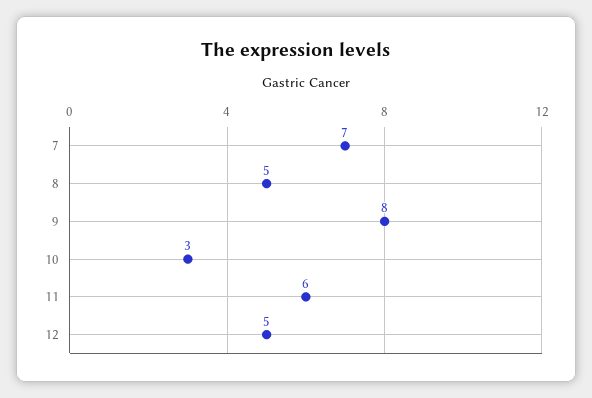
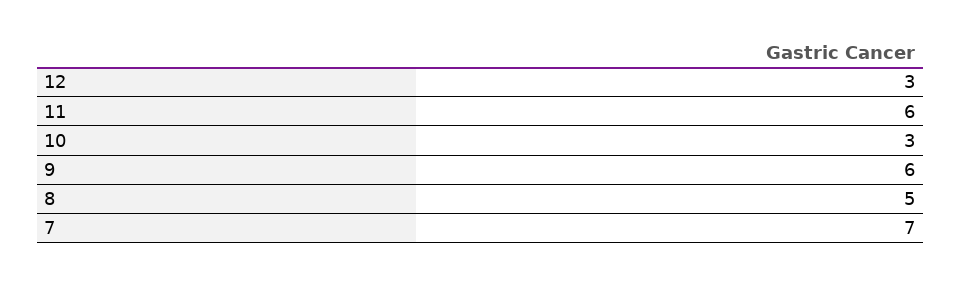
  {
    "7": 7,
    "8": 5,
-   "9": 8,
+   "9": 6,
    "10": 3,
    "11": 6,
-   "12": 5
+   "12": 3
  }

